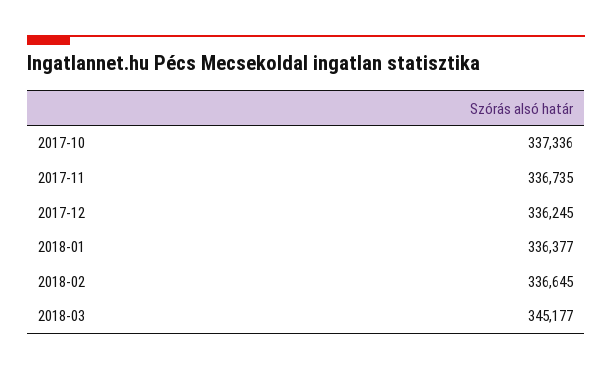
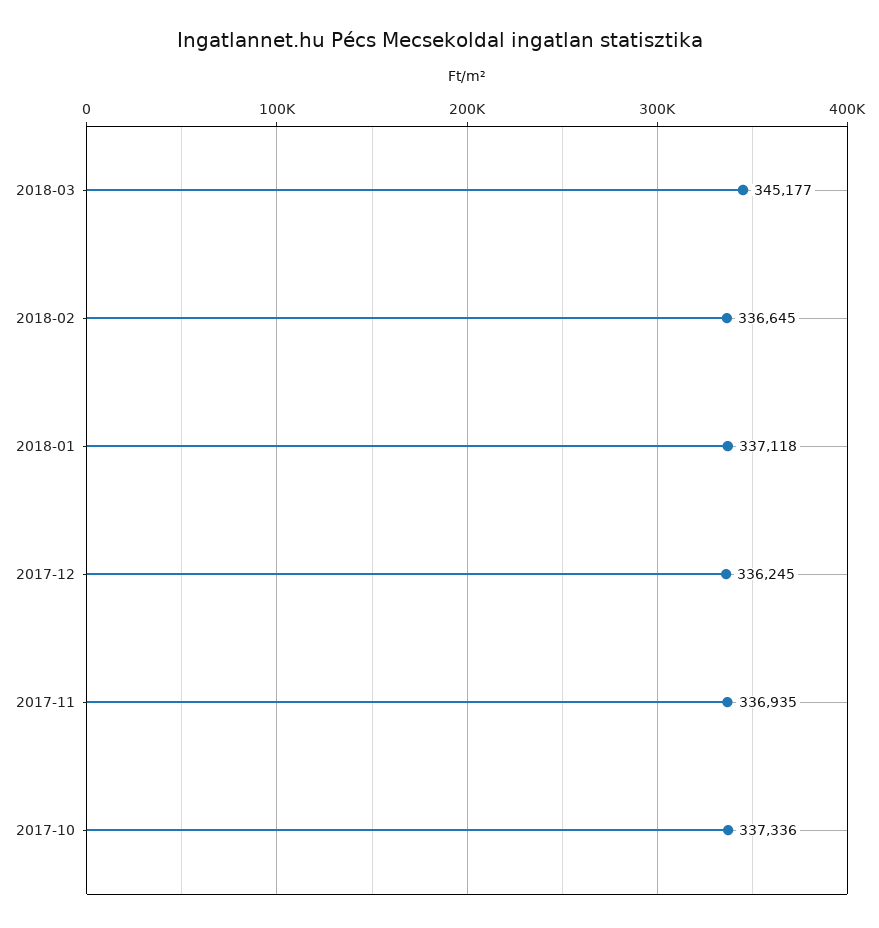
  {
    "2017-10": 337336,
-   "2017-11": 336735,
+   "2017-11": 336935,
    "2017-12": 336245,
-   "2018-01": 336377,
+   "2018-01": 337118,
    "2018-02": 336645,
    "2018-03": 345177
  }

